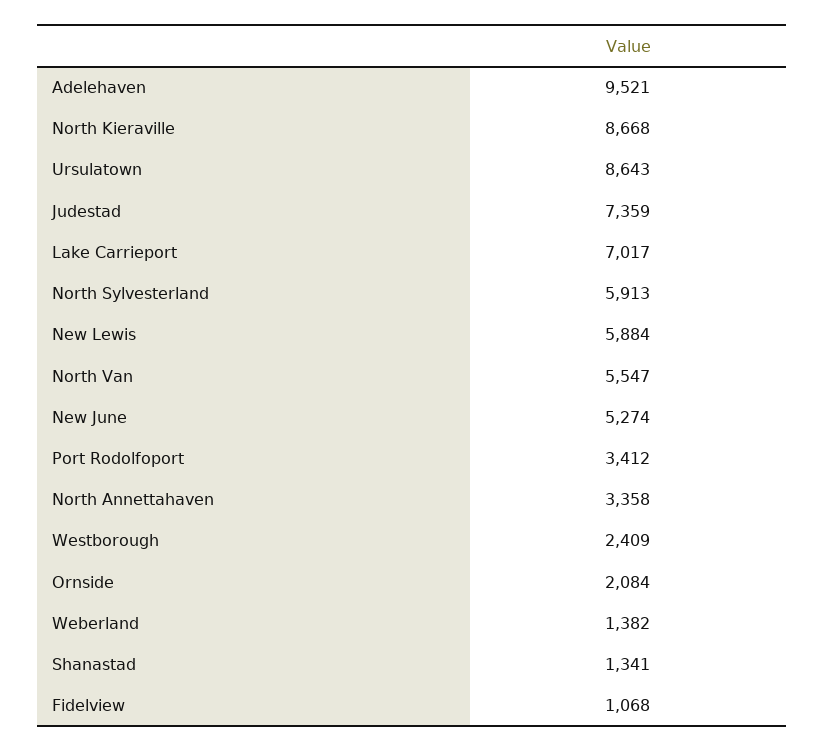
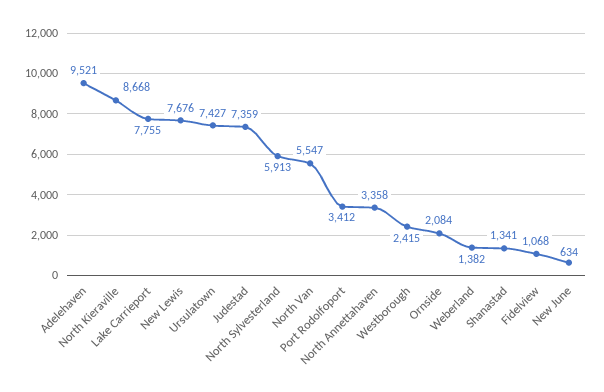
  {
    "Adelehaven": 9521,
    "North Kieraville": 8668,
-   "Ursulatown": 8643,
+   "Ursulatown": 7427,
    "Judestad": 7359,
-   "Lake Carrieport": 7017,
+   "Lake Carrieport": 7755,
    "North Sylvesterland": 5913,
-   "New Lewis": 5884,
+   "New Lewis": 7676,
    "North Van": 5547,
-   "New June": 5274,
+   "New June": 634,
    "Port Rodolfoport": 3412,
    "North Annettahaven": 3358,
-   "Westborough": 2409,
+   "Westborough": 2415,
    "Ornside": 2084,
    "Weberland": 1382,
    "Shanastad": 1341,
    "Fidelview": 1068
  }

